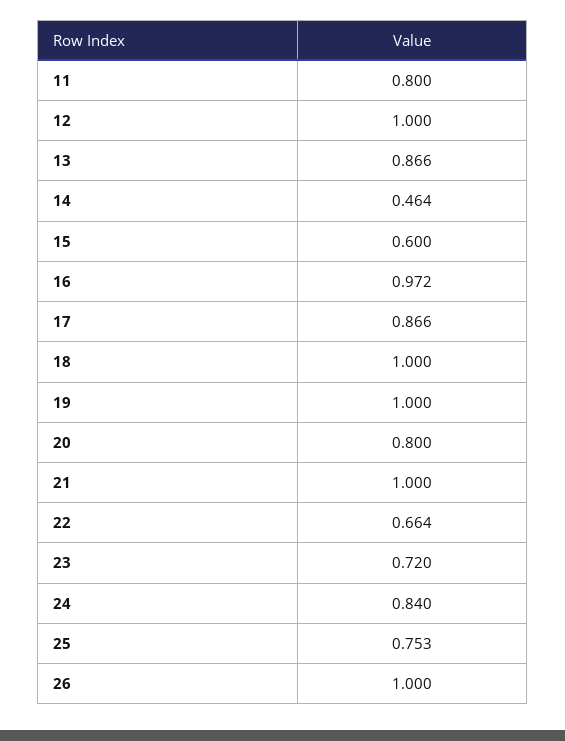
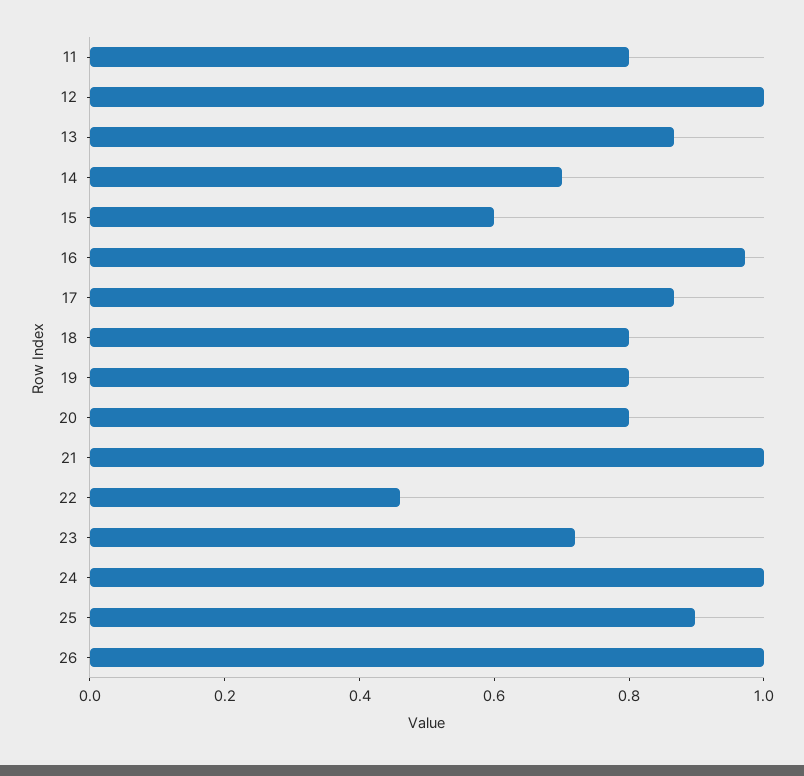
  {
    "11": 0.8,
    "12": 1,
    "13": 0.866,
-   "14": 0.464,
+   "14": 0.7,
    "15": 0.6,
    "16": 0.972,
    "17": 0.866,
-   "18": 1,
+   "18": 0.8,
-   "19": 1,
+   "19": 0.8,
    "20": 0.8,
    "21": 1,
-   "22": 0.664,
+   "22": 0.45,
    "23": 0.72,
-   "24": 0.84,
+   "24": 1,
-   "25": 0.753,
+   "25": 0.9,
    "26": 1
  }

